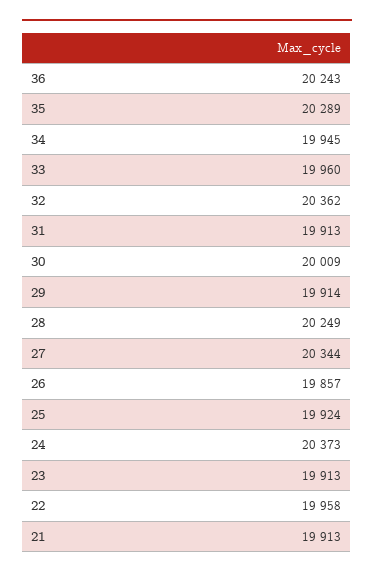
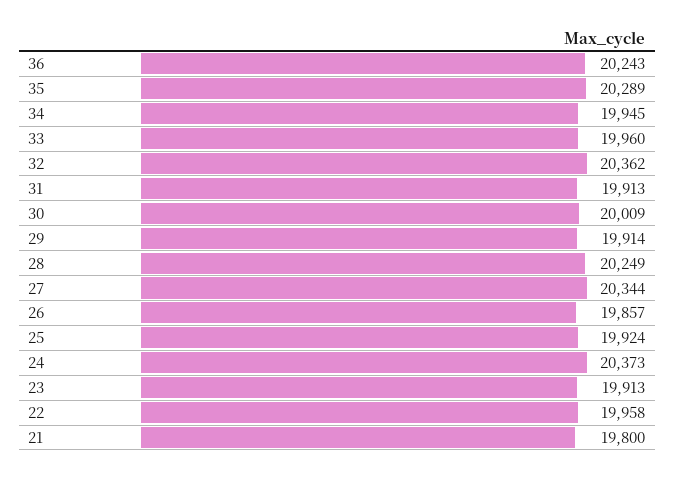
  {
    "36": 20243,
    "35": 20289,
    "34": 19945,
    "33": 19960,
    "32": 20362,
    "31": 19913,
    "30": 20009,
    "29": 19914,
    "28": 20249,
    "27": 20344,
    "26": 19857,
    "25": 19924,
    "24": 20373,
    "23": 19913,
    "22": 19958,
-   "21": 19913
+   "21": 19800
  }

